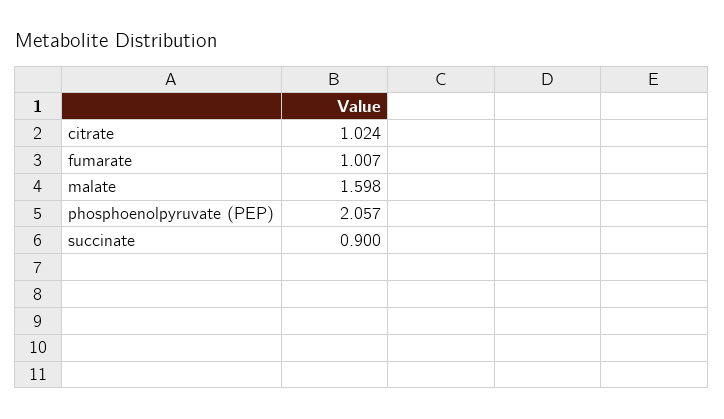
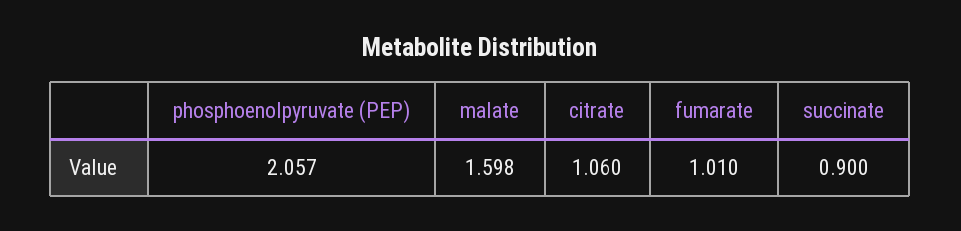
  {
-   "citrate": 1.024,
+   "citrate": 1.06,
-   "fumarate": 1.007,
+   "fumarate": 1.01,
    "malate": 1.598,
    "phosphoenolpyruvate (PEP)": 2.057,
    "succinate": 0.9
  }

